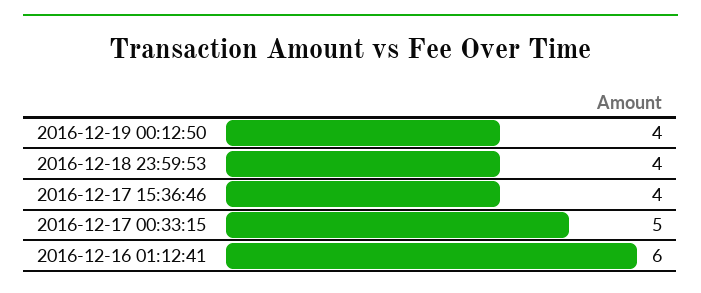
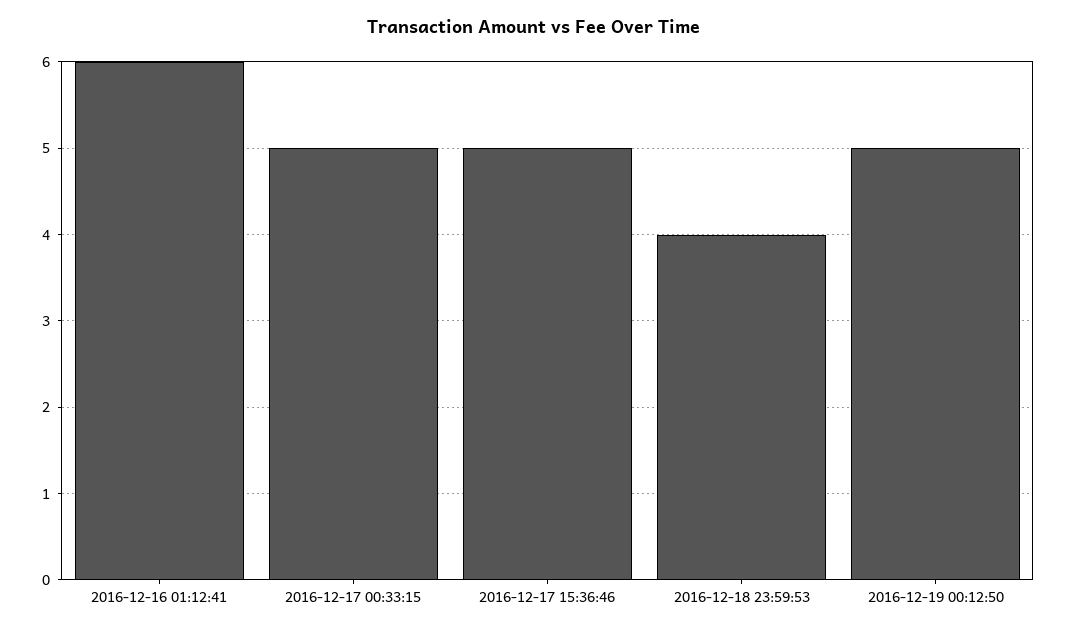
  {
-   "2016-12-19 00:12:50": 4,
+   "2016-12-19 00:12:50": 5,
    "2016-12-18 23:59:53": 4,
-   "2016-12-17 15:36:46": 4,
+   "2016-12-17 15:36:46": 5,
    "2016-12-17 00:33:15": 5,
    "2016-12-16 01:12:41": 6
  }

